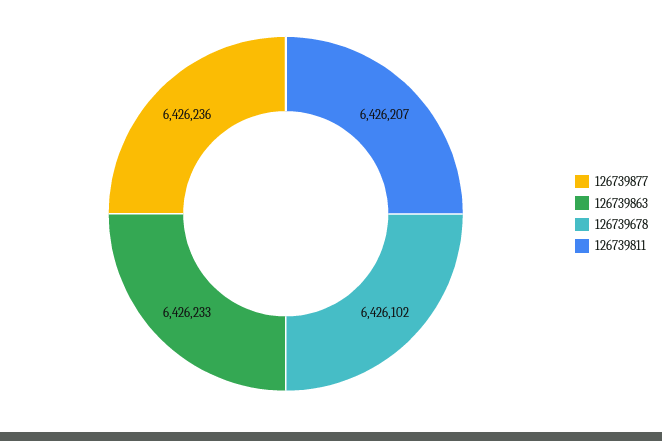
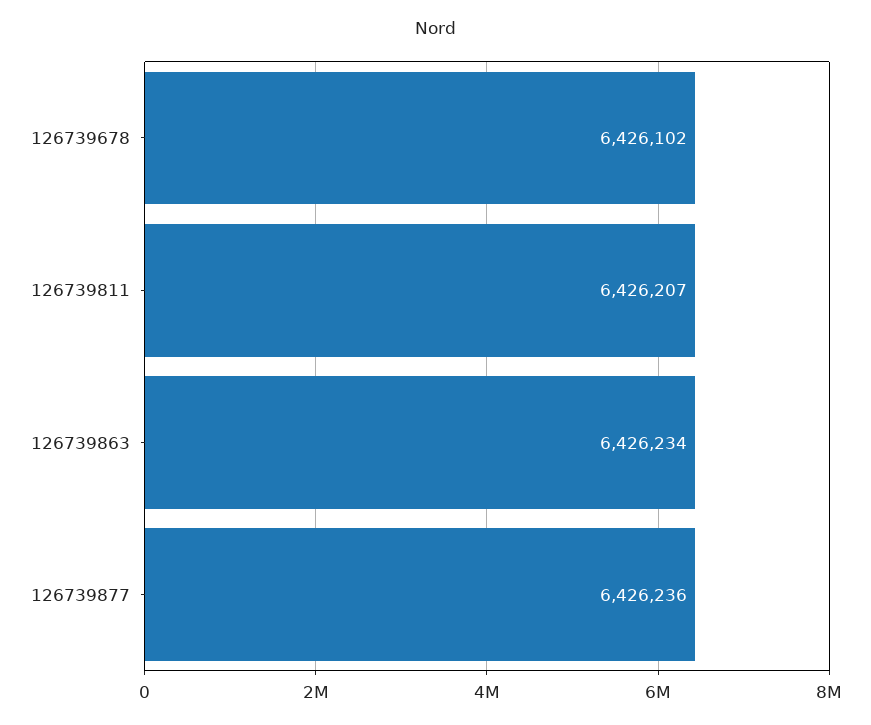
  {
    "126739877": 6426236,
-   "126739863": 6426233,
+   "126739863": 6426234,
    "126739678": 6426102,
    "126739811": 6426207
  }

